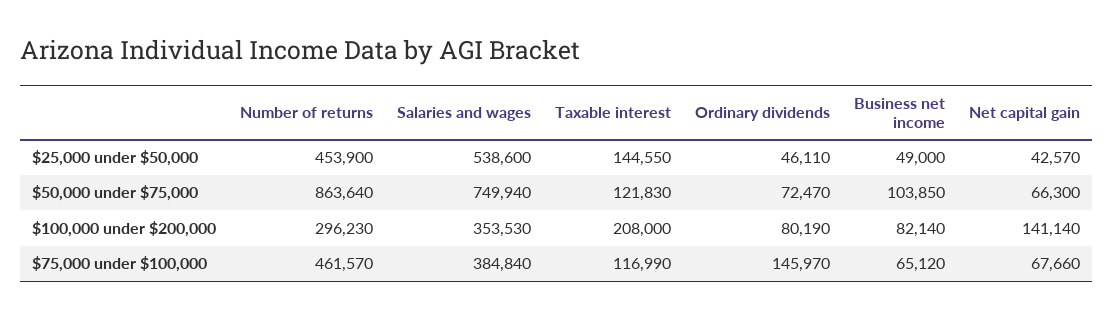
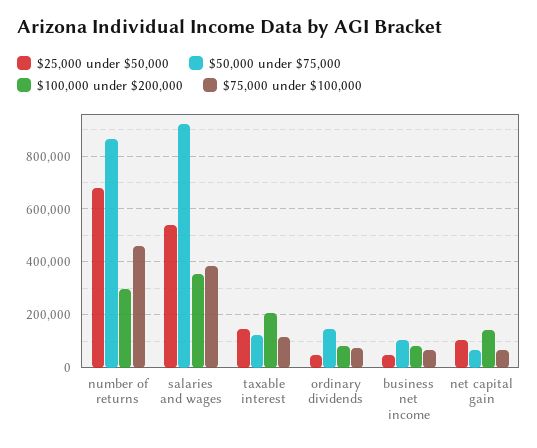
  {
    "$25,000 under $50,000": {
-     "Number of returns": 453900,
+     "Number of returns": 675000,
      "Salaries and wages": 538600,
      "Taxable interest": 144550,
      "Ordinary dividends": 46110,
      "Business net income": 49000,
-     "Net capital gain": 42570
+     "Net capital gain": 100000
    },
    "$50,000 under $75,000": {
      "Number of returns": 863640,
-     "Salaries and wages": 749940,
+     "Salaries and wages": 925000,
      "Taxable interest": 121830,
-     "Ordinary dividends": 72470,
+     "Ordinary dividends": 150000,
      "Business net income": 103850,
      "Net capital gain": 66300
    },
    "$100,000 under $200,000": {
      "Number of returns": 296230,
      "Salaries and wages": 353530,
      "Taxable interest": 208000,
      "Ordinary dividends": 80190,
      "Business net income": 82140,
      "Net capital gain": 141140
    },
    "$75,000 under $100,000": {
      "Number of returns": 461570,
      "Salaries and wages": 384840,
      "Taxable interest": 116990,
-     "Ordinary dividends": 145970,
+     "Ordinary dividends": 75000,
      "Business net income": 65120,
      "Net capital gain": 67660
    }
  }

